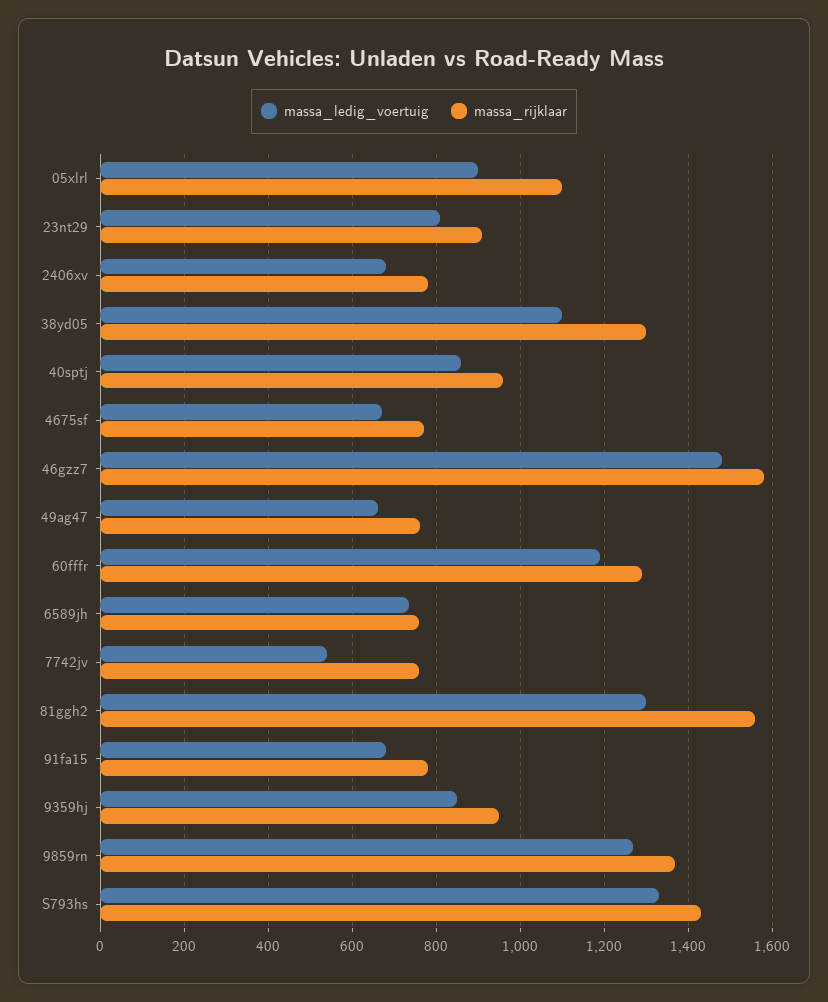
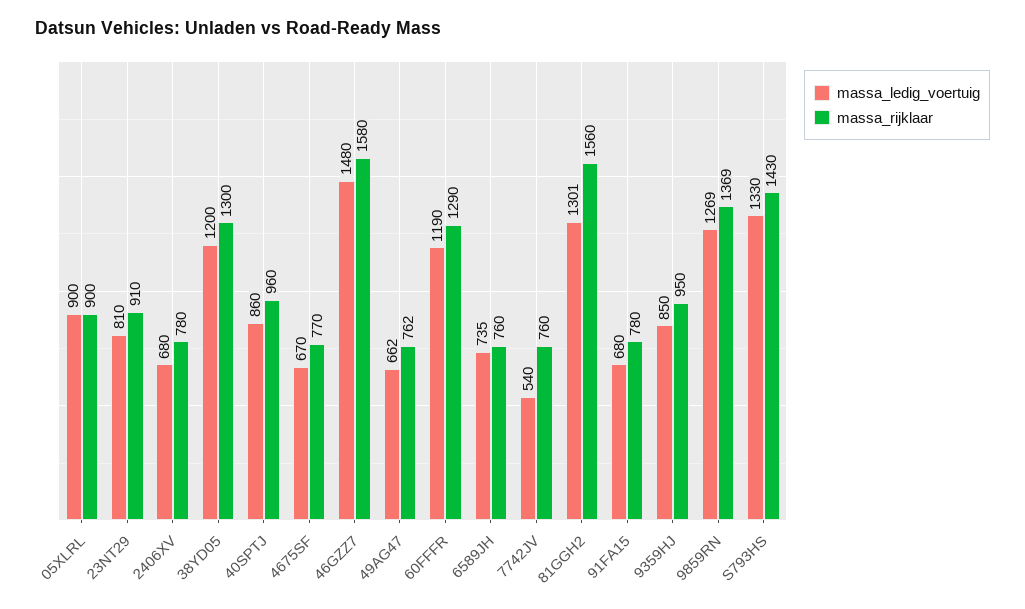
  {
    "massa_ledig_voertuig": {
      "05xlrl": 900,
      "23nt29": 810,
      "2406xv": 680,
-     "38yd05": 1100,
+     "38yd05": 1200,
      "40sptj": 860,
      "4675sf": 670,
      "46gzz7": 1480,
      "49ag47": 662,
      "60fffr": 1190,
      "6589jh": 735,
      "7742jv": 540,
      "81ggh2": 1301,
      "91fa15": 680,
      "9359hj": 850,
      "9859rn": 1269,
      "S793hs": 1330
    },
    "massa_rijklaar": {
-     "05xlrl": 1100,
+     "05xlrl": 900,
      "23nt29": 910,
      "2406xv": 780,
      "38yd05": 1300,
      "40sptj": 960,
      "4675sf": 770,
      "46gzz7": 1580,
      "49ag47": 762,
      "60fffr": 1290,
      "6589jh": 760,
      "7742jv": 760,
      "81ggh2": 1560,
      "91fa15": 780,
      "9359hj": 950,
      "9859rn": 1369,
      "S793hs": 1430
    }
  }

